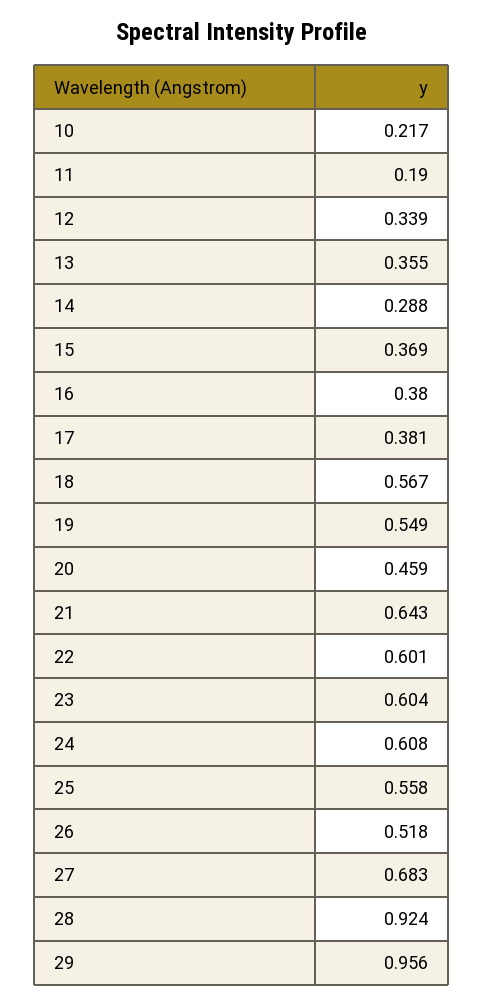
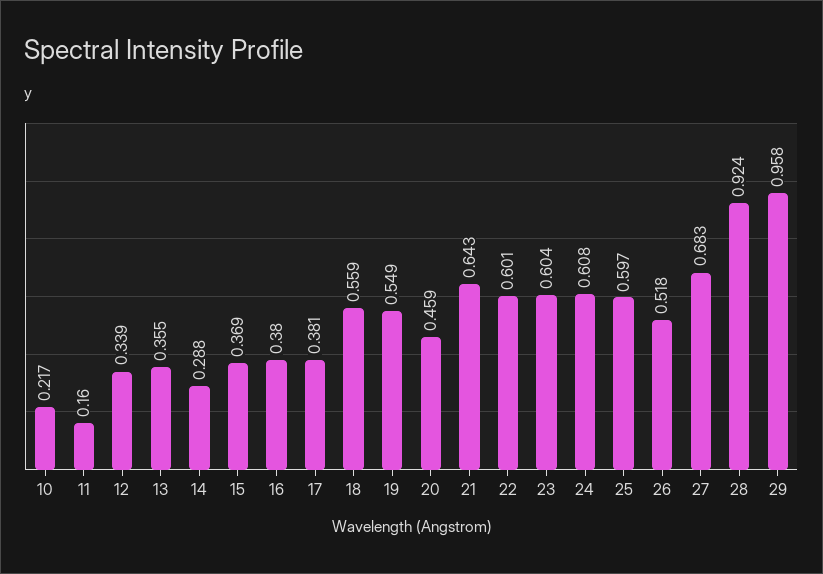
  {
    "10": 0.217,
-   "11": 0.19,
+   "11": 0.16,
    "12": 0.339,
    "13": 0.355,
    "14": 0.288,
    "15": 0.369,
    "16": 0.38,
    "17": 0.381,
-   "18": 0.567,
+   "18": 0.559,
    "19": 0.549,
    "20": 0.459,
    "21": 0.643,
    "22": 0.601,
    "23": 0.604,
    "24": 0.608,
-   "25": 0.558,
+   "25": 0.597,
    "26": 0.518,
    "27": 0.683,
    "28": 0.924,
-   "29": 0.956
+   "29": 0.958
  }

